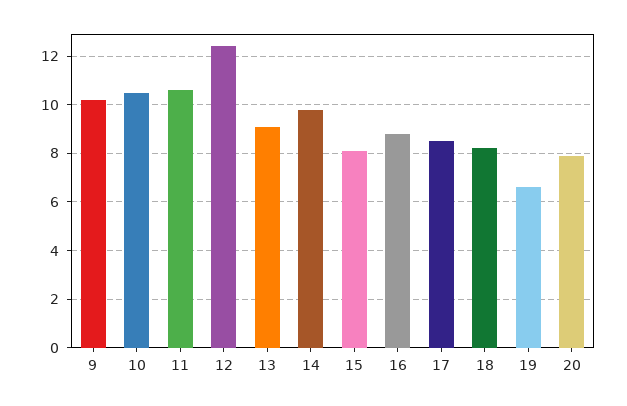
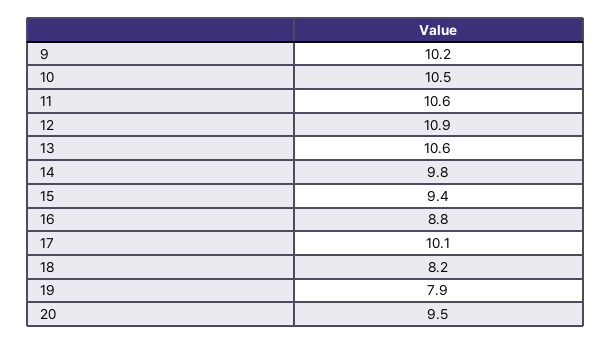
  {
    "9": 10.2,
    "10": 10.5,
    "11": 10.6,
-   "12": 12.5,
+   "12": 10.9,
-   "13": 9,
+   "13": 10.6,
    "14": 9.8,
-   "15": 8,
+   "15": 9.4,
    "16": 8.8,
-   "17": 8.5,
+   "17": 10.1,
    "18": 8.2,
-   "19": 6.5,
+   "19": 7.9,
-   "20": 8
+   "20": 9.5
  }

